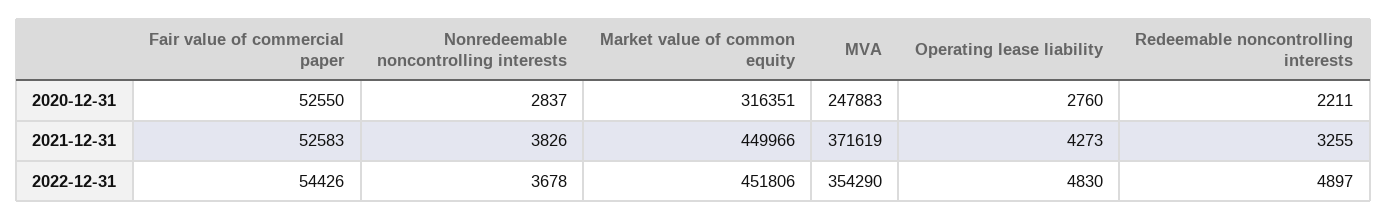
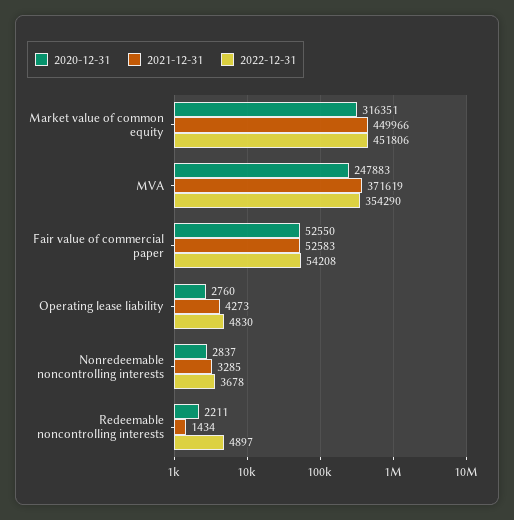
  {
    "2020-12-31": {
      "Fair value of commercial paper": 52550,
      "Nonredeemable noncontrolling interests": 2837,
      "Market value of common equity": 316351,
      "MVA": 247883,
      "Operating lease liability": 2760,
      "Redeemable noncontrolling interests": 2211
    },
    "2021-12-31": {
      "Fair value of commercial paper": 52583,
-     "Nonredeemable noncontrolling interests": 3826,
+     "Nonredeemable noncontrolling interests": 3285,
      "Market value of common equity": 449966,
      "MVA": 371619,
      "Operating lease liability": 4273,
-     "Redeemable noncontrolling interests": 3255
+     "Redeemable noncontrolling interests": 1434
    },
    "2022-12-31": {
-     "Fair value of commercial paper": 54426,
+     "Fair value of commercial paper": 54208,
      "Nonredeemable noncontrolling interests": 3678,
      "Market value of common equity": 451806,
      "MVA": 354290,
      "Operating lease liability": 4830,
      "Redeemable noncontrolling interests": 4897
    }
  }

